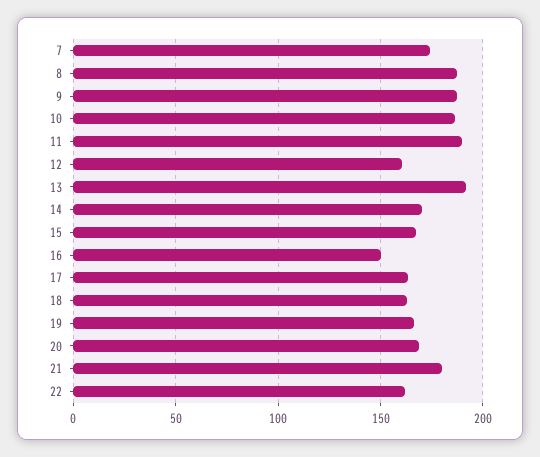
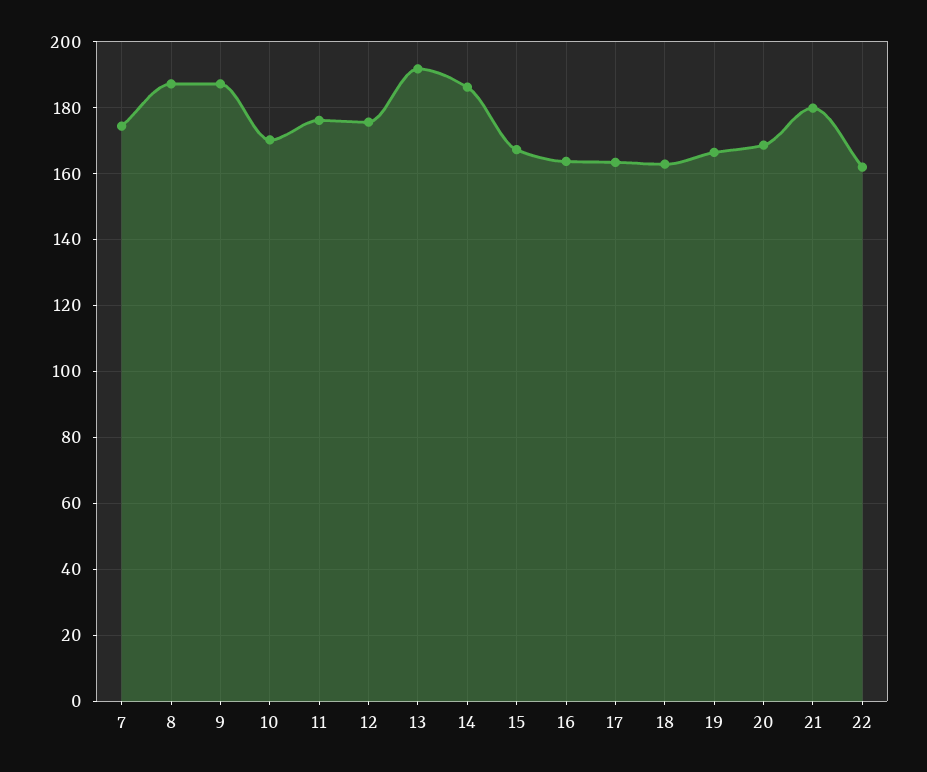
  {
    "7": 174,
    "8": 188,
    "9": 188,
-   "10": 185,
+   "10": 170,
-   "11": 190,
+   "11": 176,
-   "12": 160,
+   "12": 176,
    "13": 192,
-   "14": 170,
+   "14": 186,
    "15": 168,
-   "16": 150,
+   "16": 164,
    "17": 164,
    "18": 162,
    "19": 166,
    "20": 168,
    "21": 180,
    "22": 162
  }

